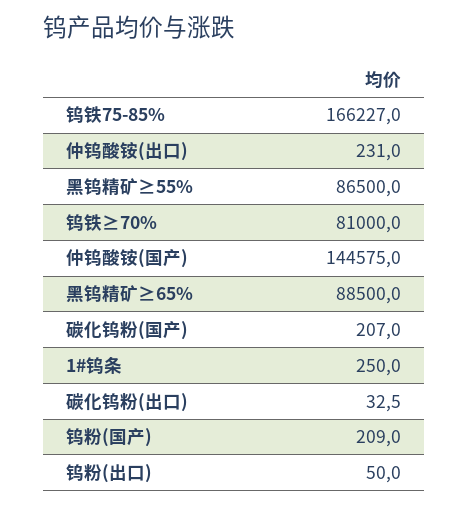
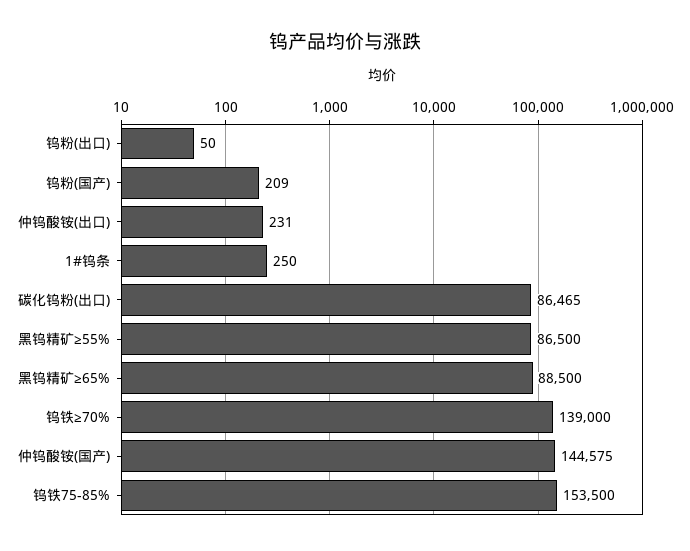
  {
-   "钨铁75-85%": 166227,
+   "钨铁75-85%": 153500,
    "仲钨酸铵(出口)": 231,
    "黑钨精矿≥55%": 86500,
-   "钨铁≥70%": 81000,
+   "钨铁≥70%": 139000,
    "仲钨酸铵(国产)": 144575,
    "黑钨精矿≥65%": 88500,
-   "碳化钨粉(国产)": 207,
    "1#钨条": 250,
-   "碳化钨粉(出口)": 32.5,
+   "碳化钨粉(出口)": 86465,
    "钨粉(国产)": 209,
    "钨粉(出口)": 50
  }

